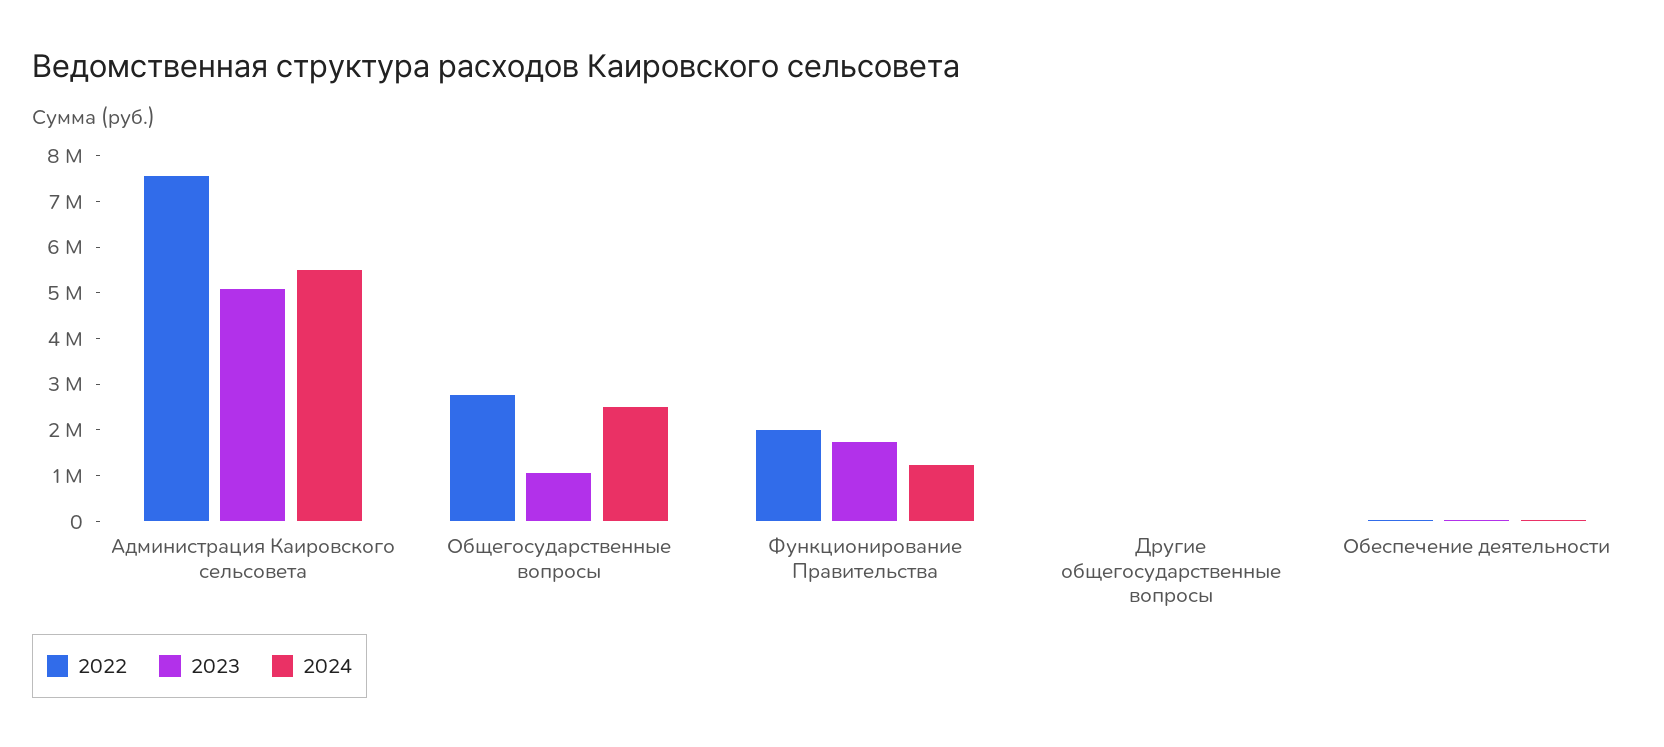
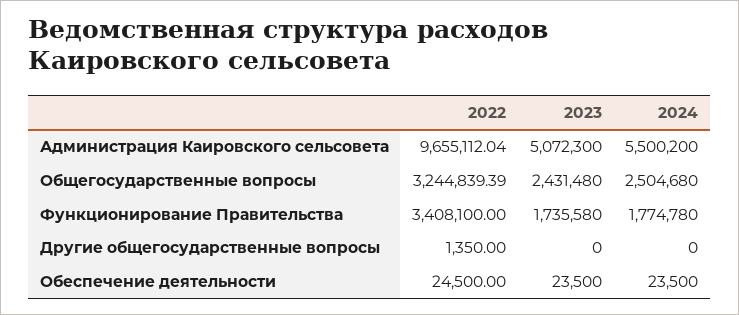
  {
    "2022": {
-     "Администрация Каировского сельсовета": 7600000,
+     "Администрация Каировского сельсовета": 9655112.04,
-     "Общегосударственные вопросы": 2800000,
+     "Общегосударственные вопросы": 3244839.39,
-     "Функционирование Правительства": 2000000,
+     "Функционирование Правительства": 3408100,
      "Другие общегосударственные вопросы": 1350,
      "Обеспечение деятельности": 24500
    },
    "2023": {
      "Администрация Каировского сельсовета": 5072300,
-     "Общегосударственные вопросы": 1000000,
+     "Общегосударственные вопросы": 2431480,
      "Функционирование Правительства": 1735580,
      "Другие общегосударственные вопросы": 0,
      "Обеспечение деятельности": 23500
    },
    "2024": {
      "Администрация Каировского сельсовета": 5500200,
      "Общегосударственные вопросы": 2504680,
-     "Функционирование Правительства": 1200000,
+     "Функционирование Правительства": 1774780,
      "Другие общегосударственные вопросы": 0,
      "Обеспечение деятельности": 23500
    }
  }

